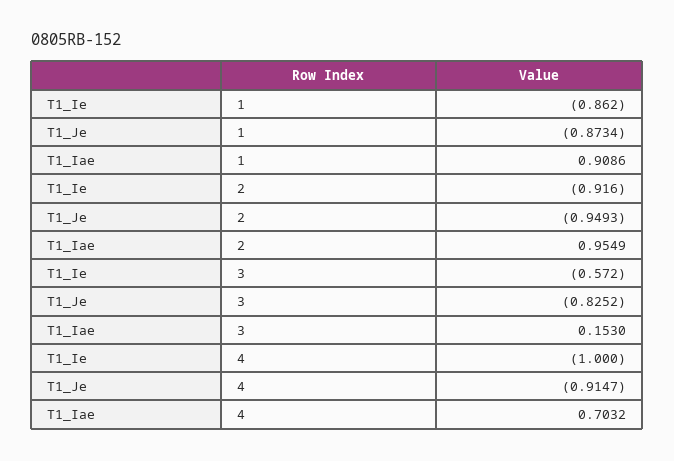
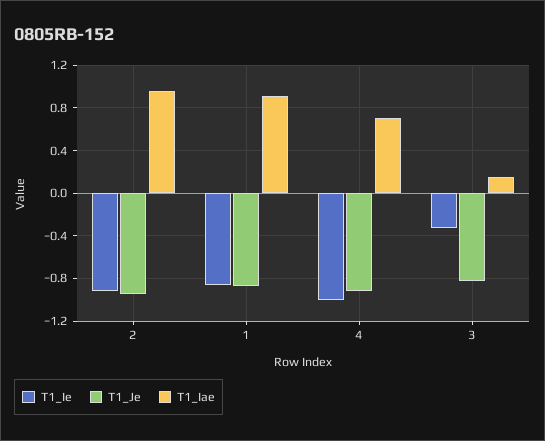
  {
    "T1_Ie": {
      "1": -0.862,
      "2": -0.916,
-     "3": -0.572,
+     "3": -0.3,
      "4": -1
    },
    "T1_Je": {
      "1": -0.8734,
      "2": -0.9493,
      "3": -0.8252,
      "4": -0.9147
    },
    "T1_Iae": {
      "1": 0.9086,
      "2": 0.9549,
      "3": 0.153,
      "4": 0.7032
    }
  }

